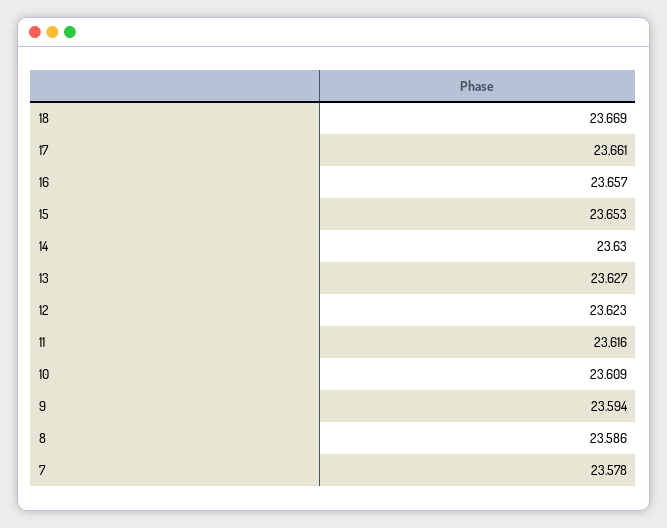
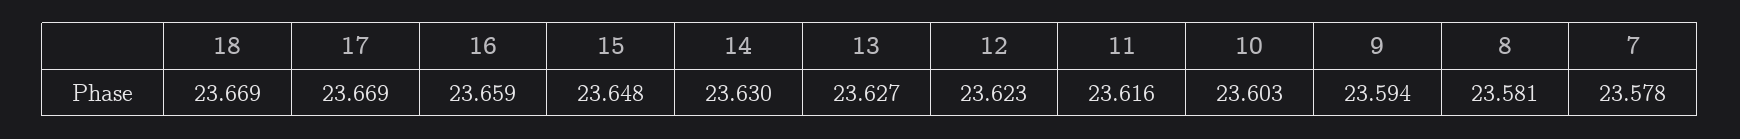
  {
    "18": 23.669,
-   "17": 23.661,
+   "17": 23.669,
-   "16": 23.657,
+   "16": 23.659,
-   "15": 23.653,
+   "15": 23.648,
    "14": 23.63,
    "13": 23.627,
    "12": 23.623,
    "11": 23.616,
-   "10": 23.609,
+   "10": 23.603,
    "9": 23.594,
-   "8": 23.586,
+   "8": 23.581,
    "7": 23.578
  }

